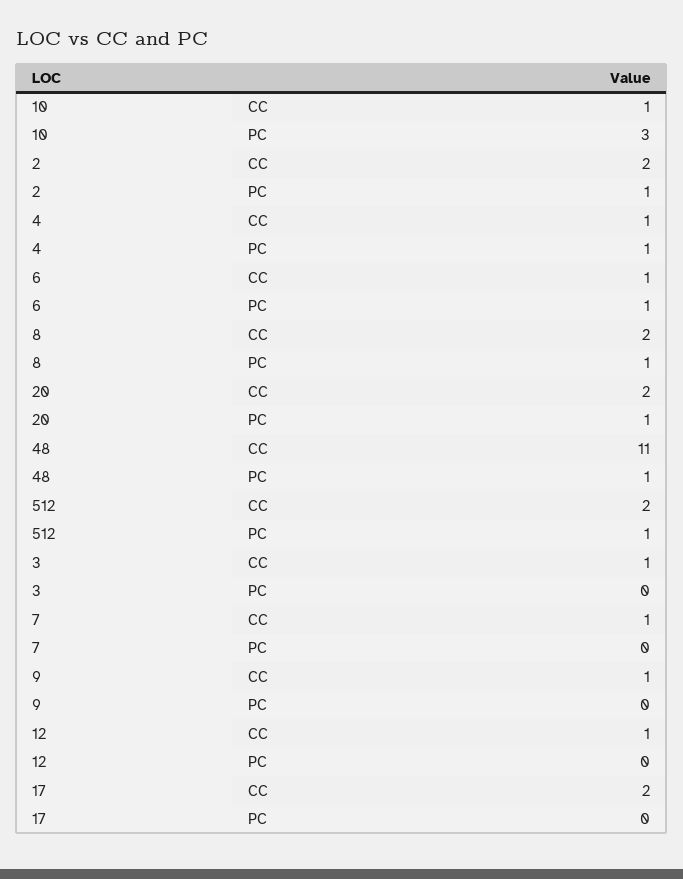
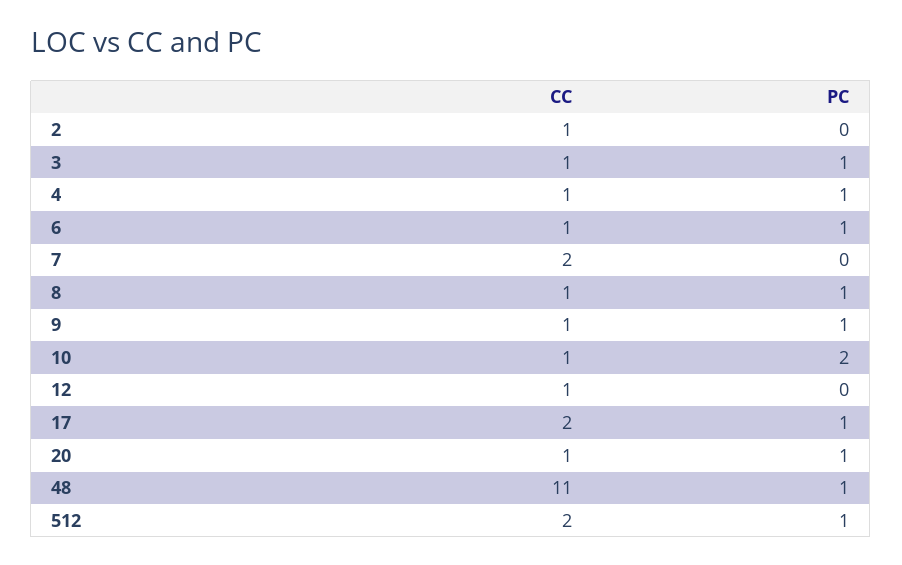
  {
    "10": {
      "CC": 1,
-     "PC": 3
+     "PC": 2
    },
    "2": {
-     "CC": 2,
+     "CC": 1,
-     "PC": 1
+     "PC": 0
    },
    "4": {
      "CC": 1,
      "PC": 1
    },
    "6": {
      "CC": 1,
      "PC": 1
    },
    "8": {
-     "CC": 2,
+     "CC": 1,
      "PC": 1
    },
    "20": {
-     "CC": 2,
+     "CC": 1,
      "PC": 1
    },
    "48": {
      "CC": 11,
      "PC": 1
    },
    "512": {
      "CC": 2,
      "PC": 1
    },
    "3": {
      "CC": 1,
-     "PC": 0
+     "PC": 1
    },
    "7": {
-     "CC": 1,
+     "CC": 2,
      "PC": 0
    },
    "9": {
      "CC": 1,
-     "PC": 0
+     "PC": 1
    },
    "12": {
      "CC": 1,
      "PC": 0
    },
    "17": {
      "CC": 2,
-     "PC": 0
+     "PC": 1
    }
  }

